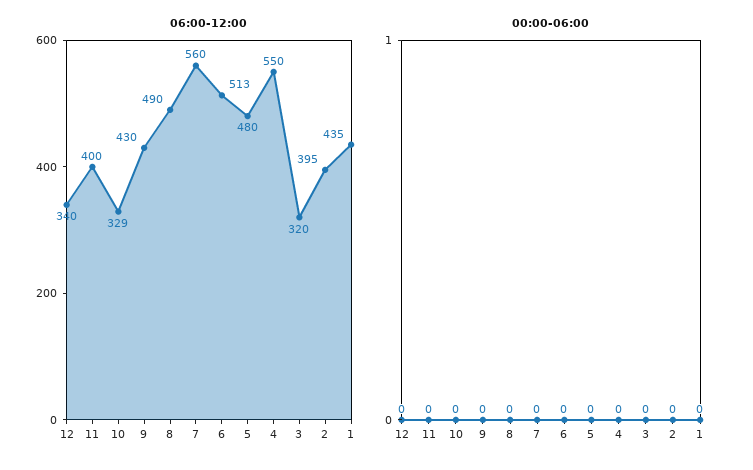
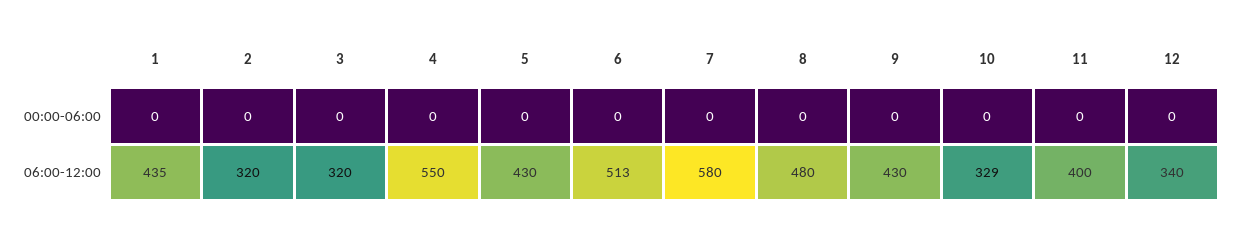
  {
    "06:00-12:00": {
      "12": 340,
      "11": 400,
      "10": 329,
      "9": 430,
-     "8": 490,
+     "8": 480,
-     "7": 560,
+     "7": 580,
      "6": 513,
-     "5": 480,
+     "5": 430,
      "4": 550,
      "3": 320,
-     "2": 395,
+     "2": 320,
      "1": 435
    },
    "00:00-06:00": {
      "12": 0,
      "11": 0,
      "10": 0,
      "9": 0,
      "8": 0,
      "7": 0,
      "6": 0,
      "5": 0,
      "4": 0,
      "3": 0,
      "2": 0,
      "1": 0
    }
  }

